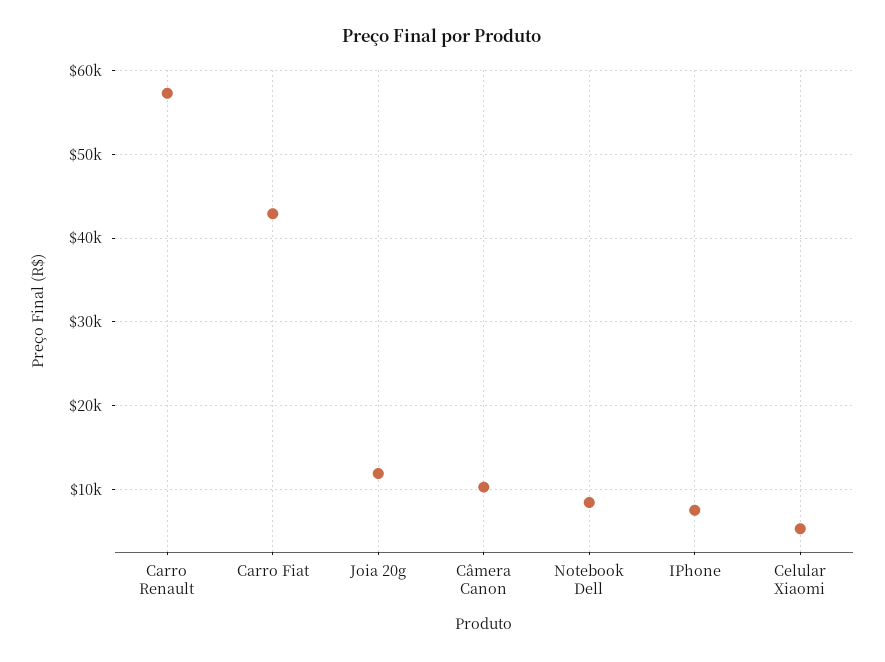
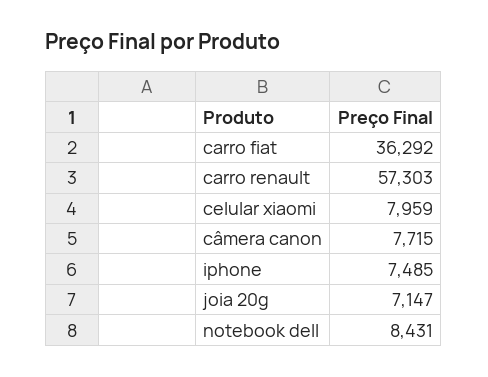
  {
    "Carro Renault": 57303,
-   "Carro Fiat": 43000,
+   "Carro Fiat": 36292,
-   "Joia 20g": 12000,
+   "Joia 20g": 7147,
-   "Câmera Canon": 10000,
+   "Câmera Canon": 7715,
    "Notebook Dell": 8431,
    "IPhone": 7485,
-   "Celular Xiaomi": 5000
+   "Celular Xiaomi": 7959
  }

